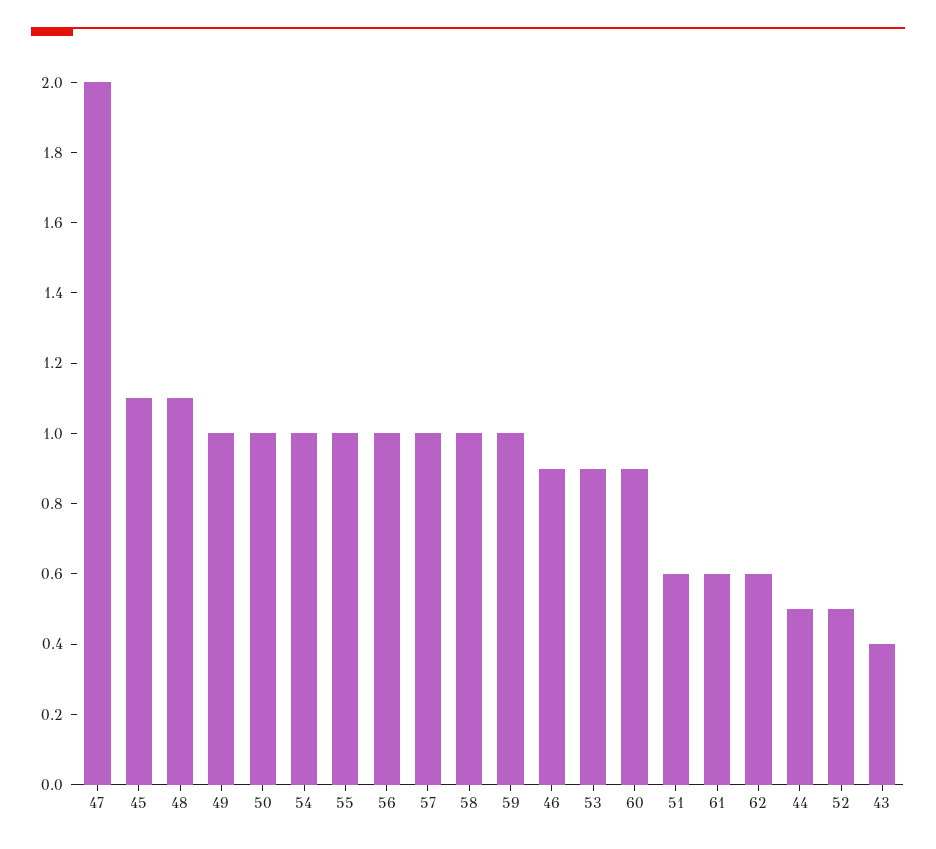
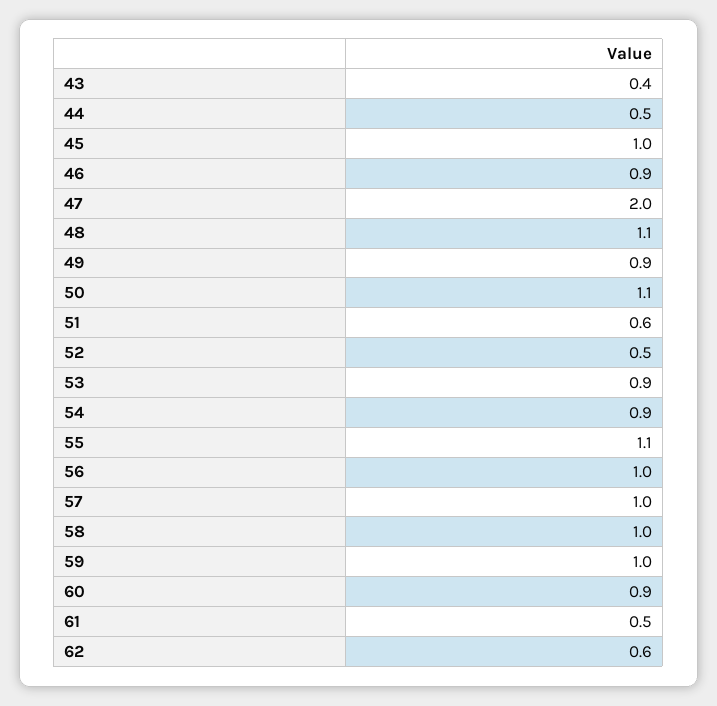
  {
    "47": 2,
-   "45": 1.1,
+   "45": 1,
    "48": 1.1,
-   "49": 1,
+   "49": 0.9,
-   "50": 1,
+   "50": 1.1,
-   "54": 1,
+   "54": 0.9,
-   "55": 1,
+   "55": 1.1,
    "56": 1,
    "57": 1,
    "58": 1,
    "59": 1,
    "46": 0.9,
    "53": 0.9,
    "60": 0.9,
    "51": 0.6,
-   "61": 0.6,
+   "61": 0.5,
    "62": 0.6,
    "44": 0.5,
    "52": 0.5,
    "43": 0.4
  }

